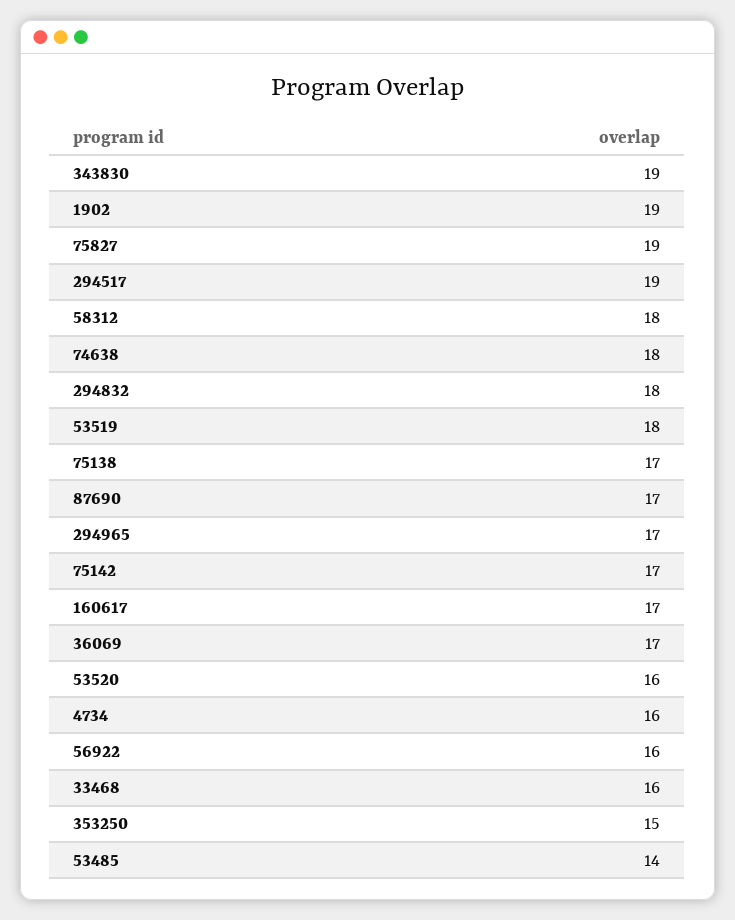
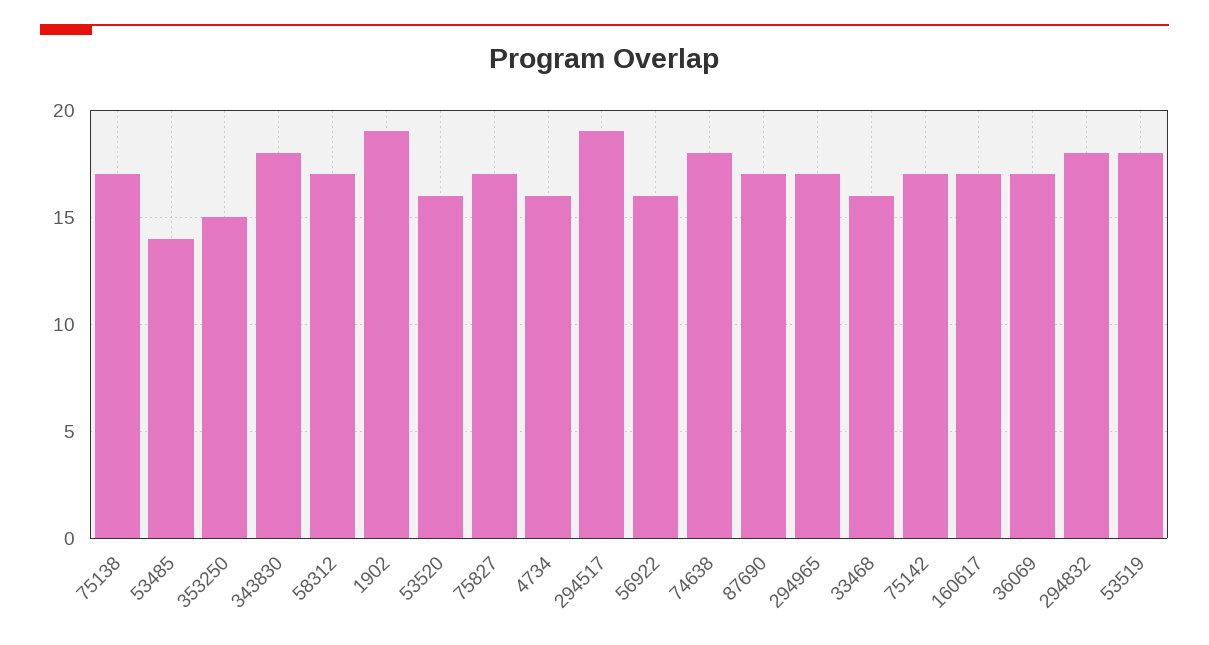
  {
-   "343830": 19,
+   "343830": 18,
    "1902": 19,
-   "75827": 19,
+   "75827": 17,
    "294517": 19,
-   "58312": 18,
+   "58312": 17,
    "74638": 18,
    "294832": 18,
    "53519": 18,
    "75138": 17,
    "87690": 17,
    "294965": 17,
    "75142": 17,
    "160617": 17,
    "36069": 17,
    "53520": 16,
    "4734": 16,
    "56922": 16,
    "33468": 16,
    "353250": 15,
    "53485": 14
  }

